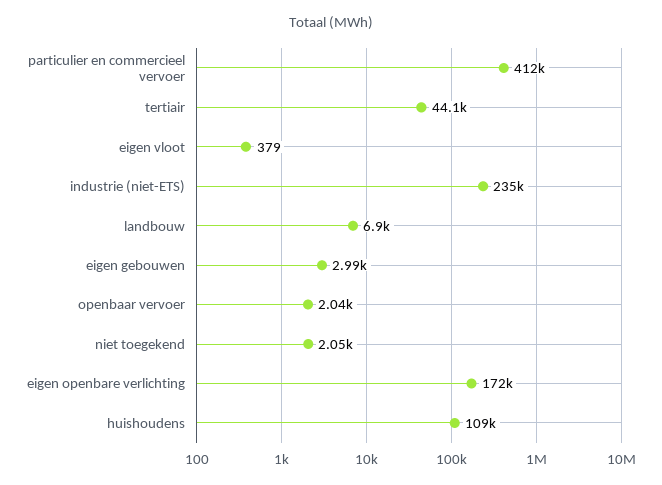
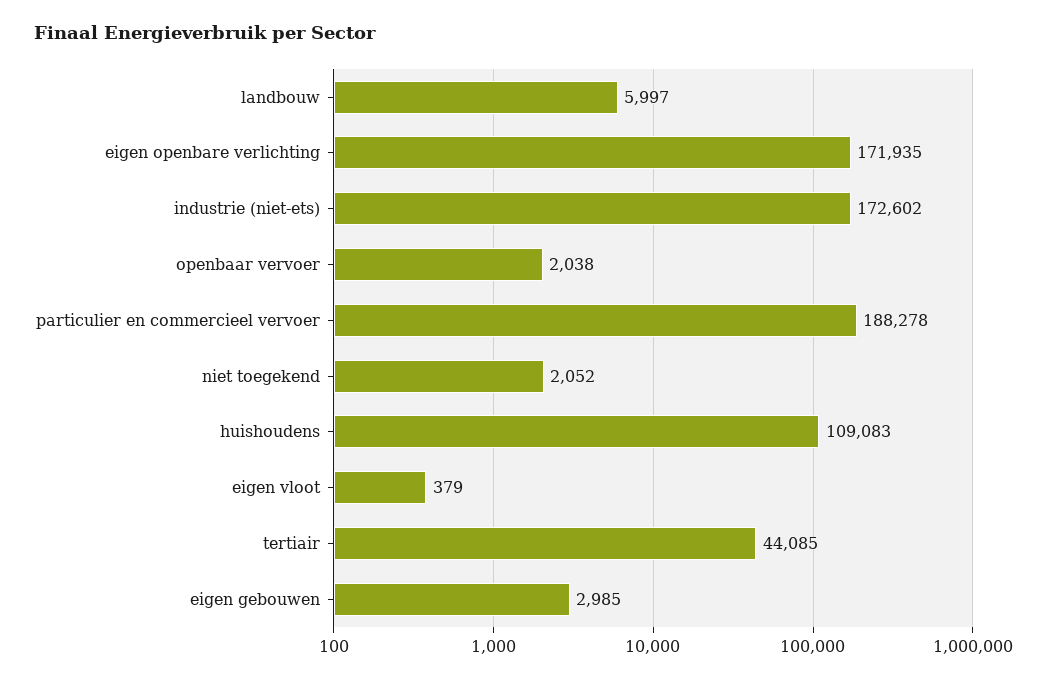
  {
-   "particulier en commercieel vervoer": 412000,
+   "particulier en commercieel vervoer": 188278,
    "tertiair": 44085,
    "eigen vloot": 379,
-   "industrie (niet-ETS)": 235000,
+   "industrie (niet-ETS)": 172602,
-   "landbouw": 6900,
+   "landbouw": 5997,
    "eigen gebouwen": 2985,
    "openbaar vervoer": 2038,
    "niet toegekend": 2052,
    "eigen openbare verlichting": 171935,
    "huishoudens": 109083
  }

